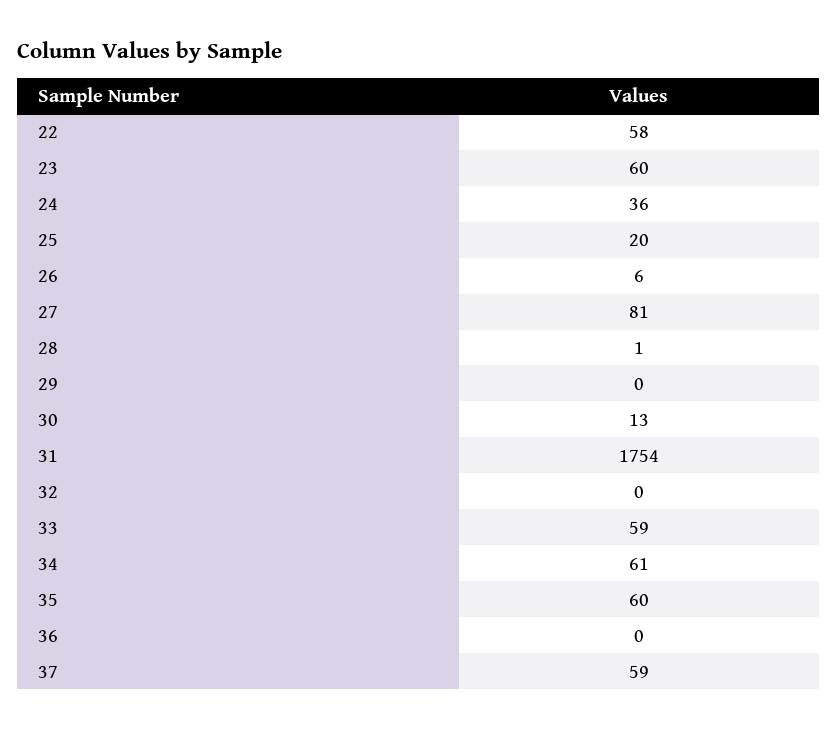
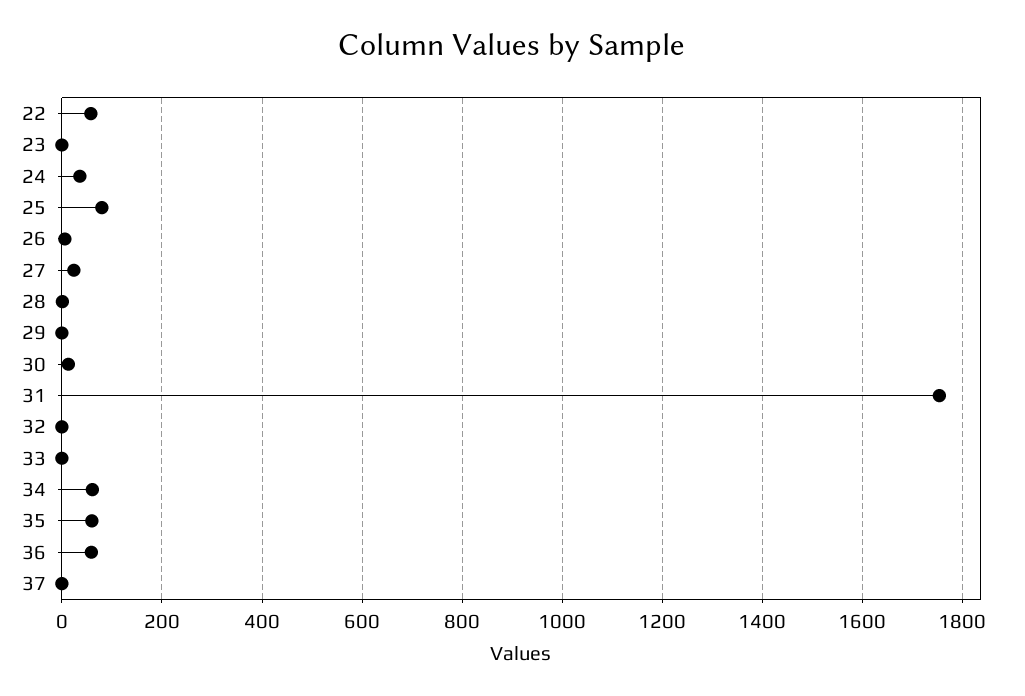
  {
    "22": 58,
-   "23": 60,
+   "23": 0,
    "24": 36,
-   "25": 20,
+   "25": 80,
    "26": 6,
-   "27": 81,
+   "27": 20,
    "28": 1,
    "29": 0,
    "30": 13,
    "31": 1754,
    "32": 0,
-   "33": 59,
+   "33": 0,
    "34": 61,
    "35": 60,
-   "36": 0,
+   "36": 60,
-   "37": 59
+   "37": 0
  }

